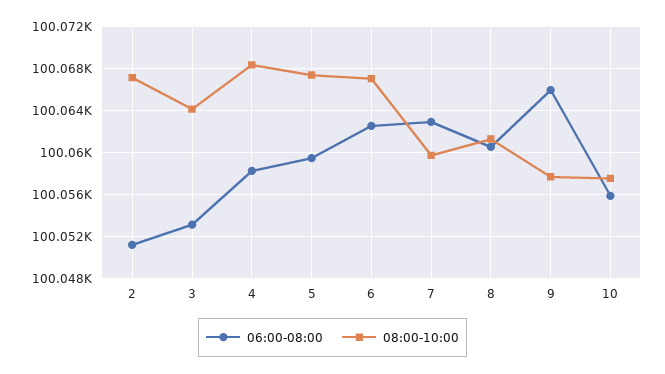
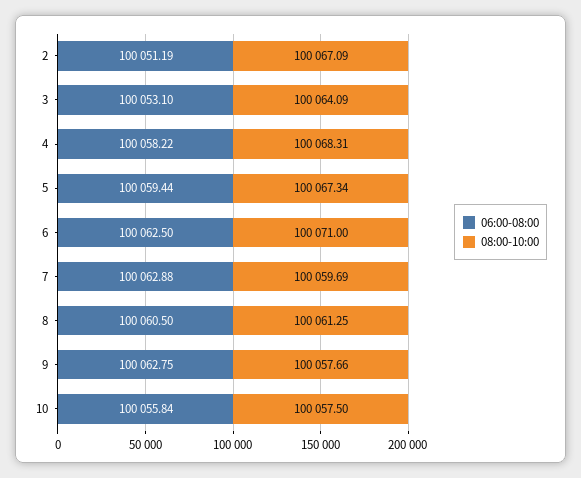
  {
    "06:00-08:00": {
      "2": 100051.19,
      "3": 100053.1,
      "4": 100058.22,
      "5": 100059.44,
      "6": 100062.5,
      "7": 100062.88,
      "8": 100060.5,
-     "9": 100066,
+     "9": 100062.75,
      "10": 100055.84
    },
    "08:00-10:00": {
      "2": 100067.09,
      "3": 100064.09,
      "4": 100068.31,
      "5": 100067.34,
-     "6": 100067,
+     "6": 100071,
      "7": 100059.69,
      "8": 100061.25,
      "9": 100057.66,
      "10": 100057.5
    }
  }

